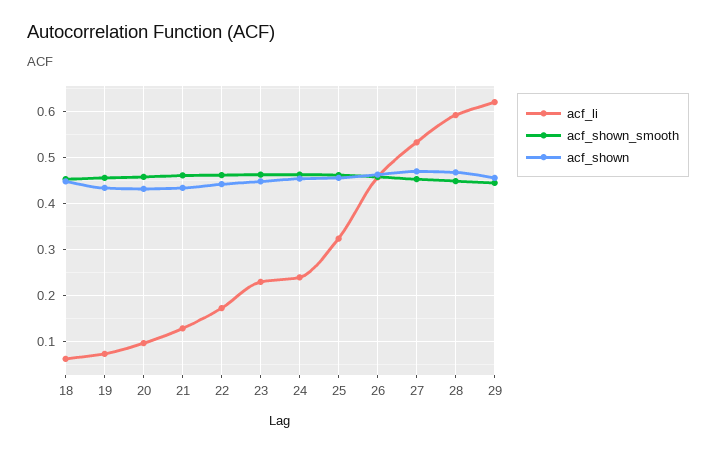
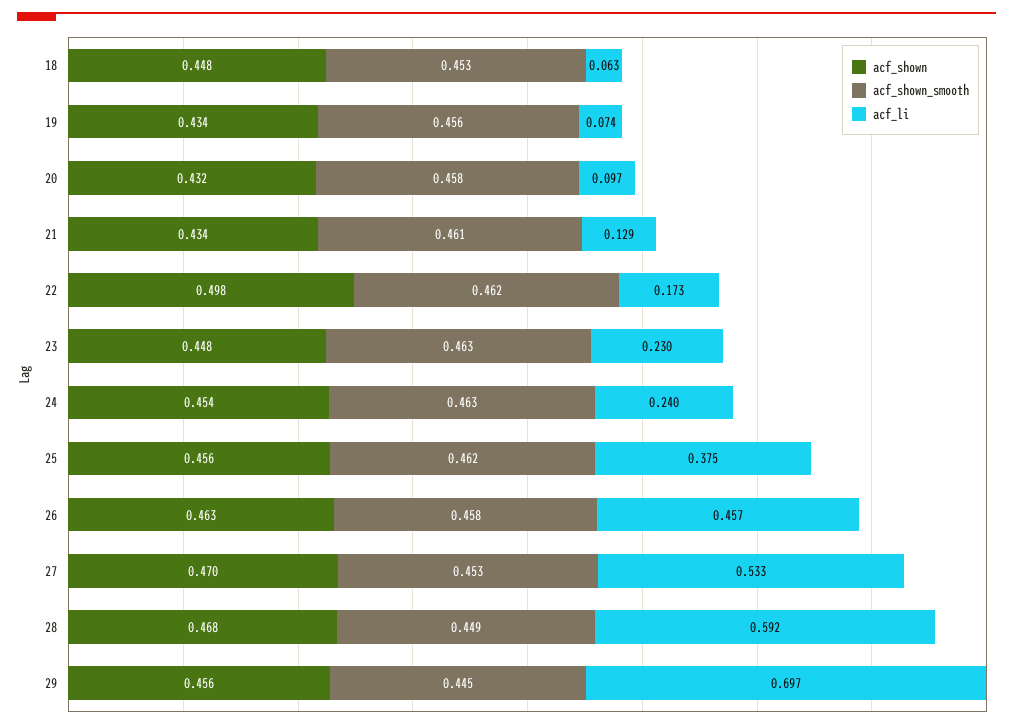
  {
    "acf_li": {
      "18": 0.063,
      "19": 0.074,
      "20": 0.097,
      "21": 0.129,
      "22": 0.173,
      "23": 0.23,
      "24": 0.24,
-     "25": 0.32,
+     "25": 0.375,
      "26": 0.457,
      "27": 0.533,
      "28": 0.592,
-     "29": 0.62
+     "29": 0.697
    },
    "acf_shown_smooth": {
      "18": 0.453,
      "19": 0.456,
      "20": 0.458,
      "21": 0.461,
      "22": 0.462,
      "23": 0.463,
      "24": 0.463,
      "25": 0.462,
      "26": 0.458,
      "27": 0.453,
      "28": 0.449,
      "29": 0.445
    },
    "acf_shown": {
      "18": 0.448,
      "19": 0.434,
      "20": 0.432,
      "21": 0.434,
-     "22": 0.44,
+     "22": 0.498,
      "23": 0.448,
      "24": 0.454,
      "25": 0.456,
      "26": 0.463,
      "27": 0.47,
      "28": 0.468,
      "29": 0.456
    }
  }

